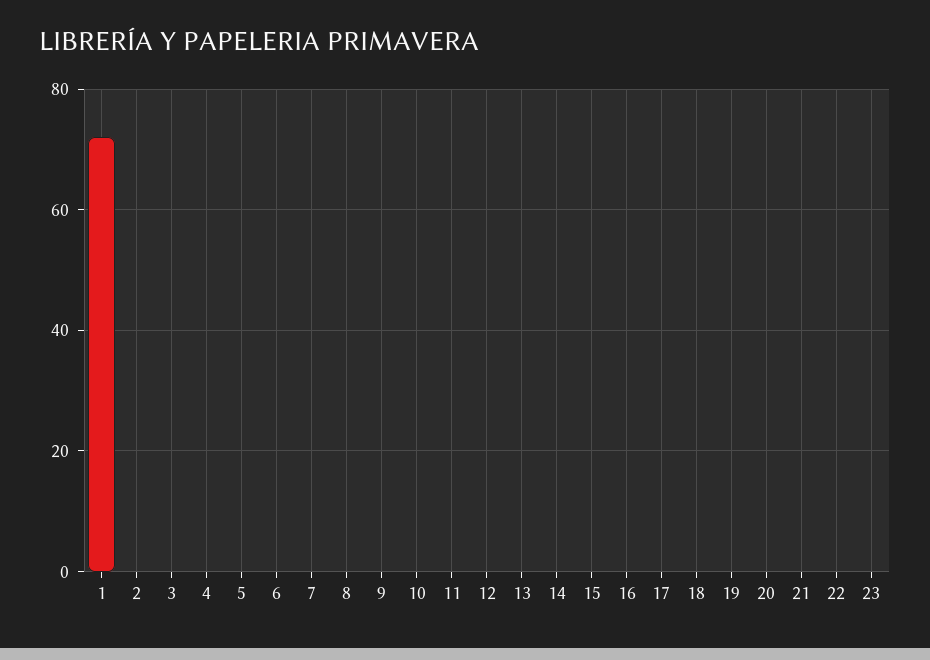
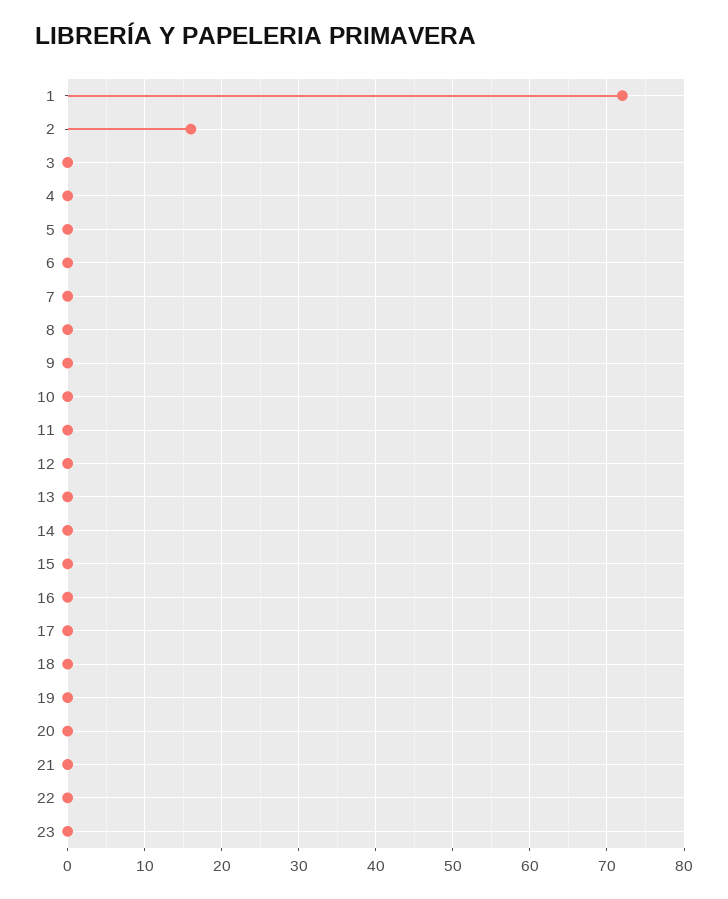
  {
    "1": 72,
-   "2": 0,
+   "2": 16,
    "3": 0,
    "4": 0,
    "5": 0,
    "6": 0,
    "7": 0,
    "8": 0,
    "9": 0,
    "10": 0,
    "11": 0,
    "12": 0,
    "13": 0,
    "14": 0,
    "15": 0,
    "16": 0,
    "17": 0,
    "18": 0,
    "19": 0,
    "20": 0,
    "21": 0,
    "22": 0,
    "23": 0
  }

